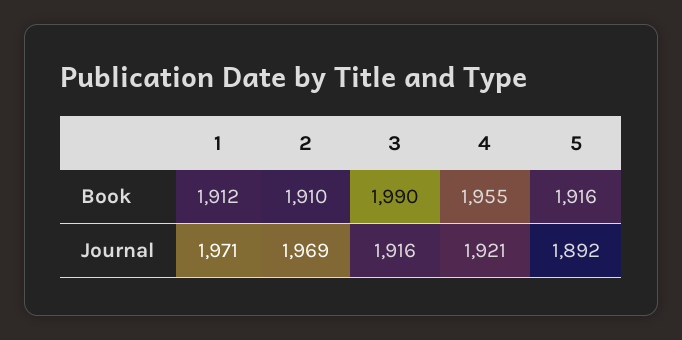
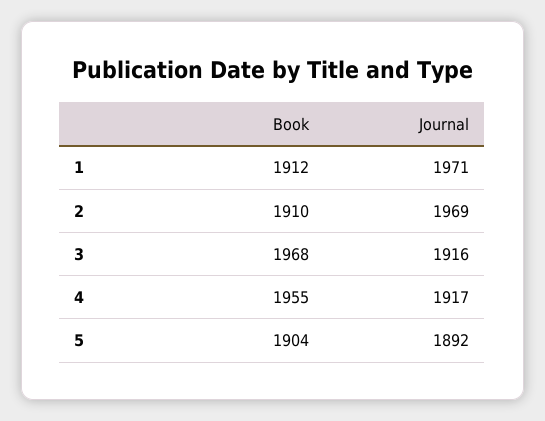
  {
    "1": {
      "Book": 1912,
      "Journal": 1971
    },
    "2": {
      "Book": 1910,
      "Journal": 1969
    },
    "3": {
-     "Book": 1990,
+     "Book": 1968,
      "Journal": 1916
    },
    "4": {
      "Book": 1955,
-     "Journal": 1921
+     "Journal": 1917
    },
    "5": {
-     "Book": 1916,
+     "Book": 1904,
      "Journal": 1892
    }
  }

